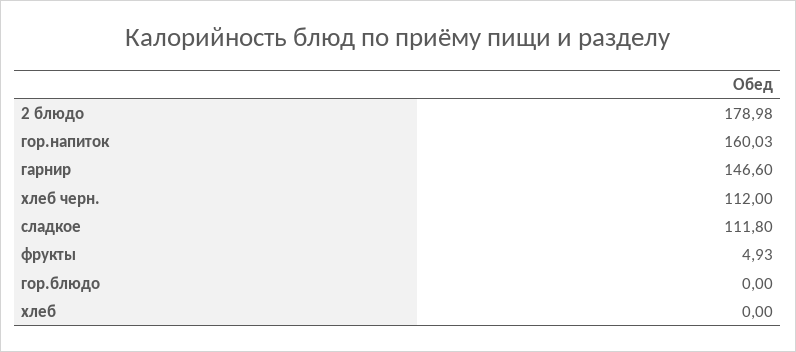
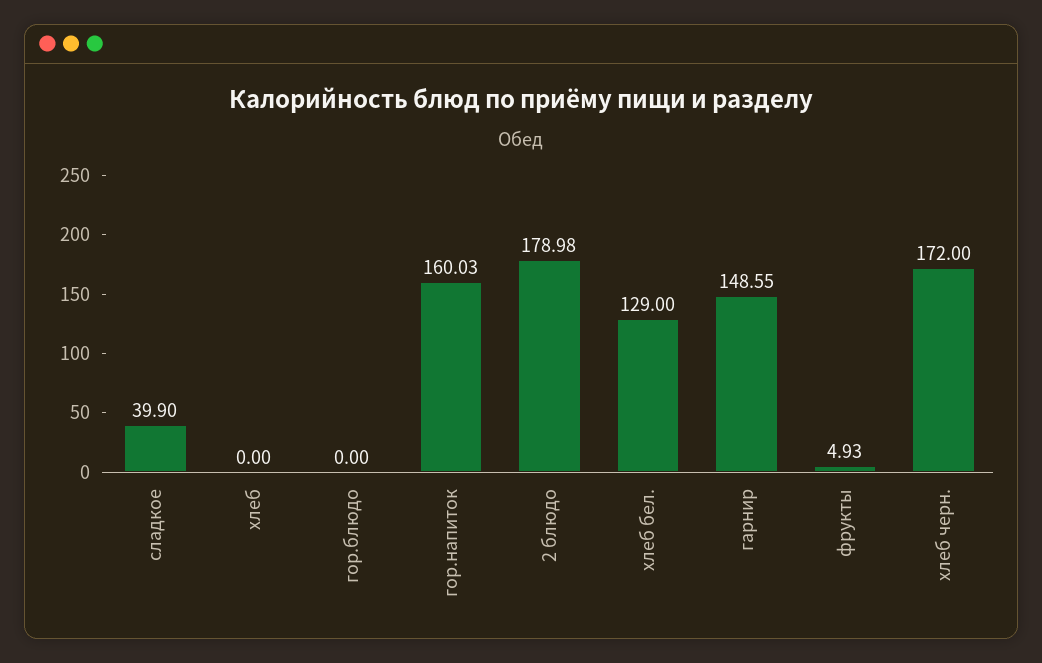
  {
    "2 блюдо": 178.98,
    "гор.напиток": 160.03,
-   "гарнир": 146.6,
+   "гарнир": 148.55,
-   "хлеб черн.": 112,
+   "хлеб черн.": 172,
-   "сладкое": 111.8,
+   "сладкое": 39.9,
    "фрукты": 4.93,
    "гор.блюдо": 0,
-   "хлеб": 0
+   "хлеб": 0,
+   "хлеб бел.": 129
  }

